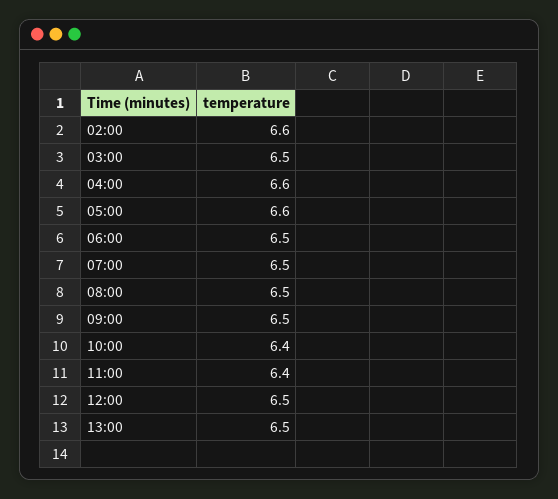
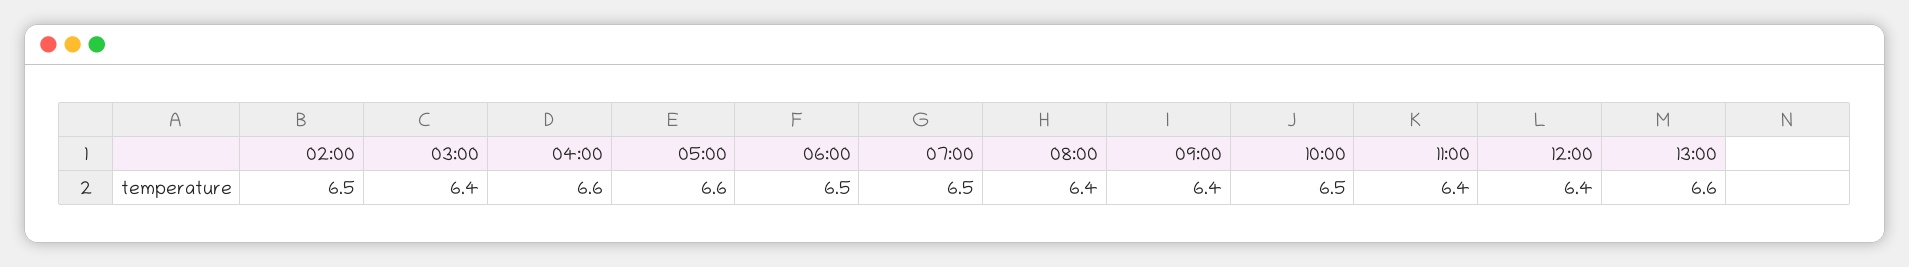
  {
-   "02:00": 6.6,
+   "02:00": 6.5,
-   "03:00": 6.5,
+   "03:00": 6.4,
    "04:00": 6.6,
    "05:00": 6.6,
    "06:00": 6.5,
    "07:00": 6.5,
-   "08:00": 6.5,
+   "08:00": 6.4,
-   "09:00": 6.5,
+   "09:00": 6.4,
-   "10:00": 6.4,
+   "10:00": 6.5,
    "11:00": 6.4,
-   "12:00": 6.5,
+   "12:00": 6.4,
-   "13:00": 6.5
+   "13:00": 6.6
  }

